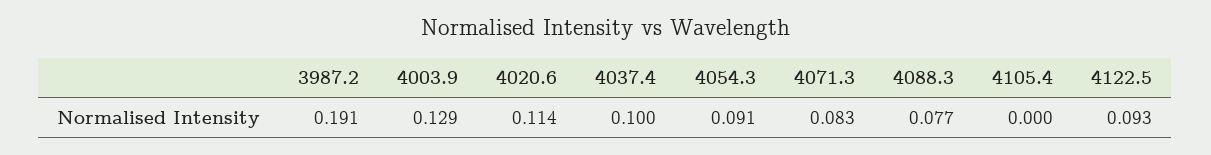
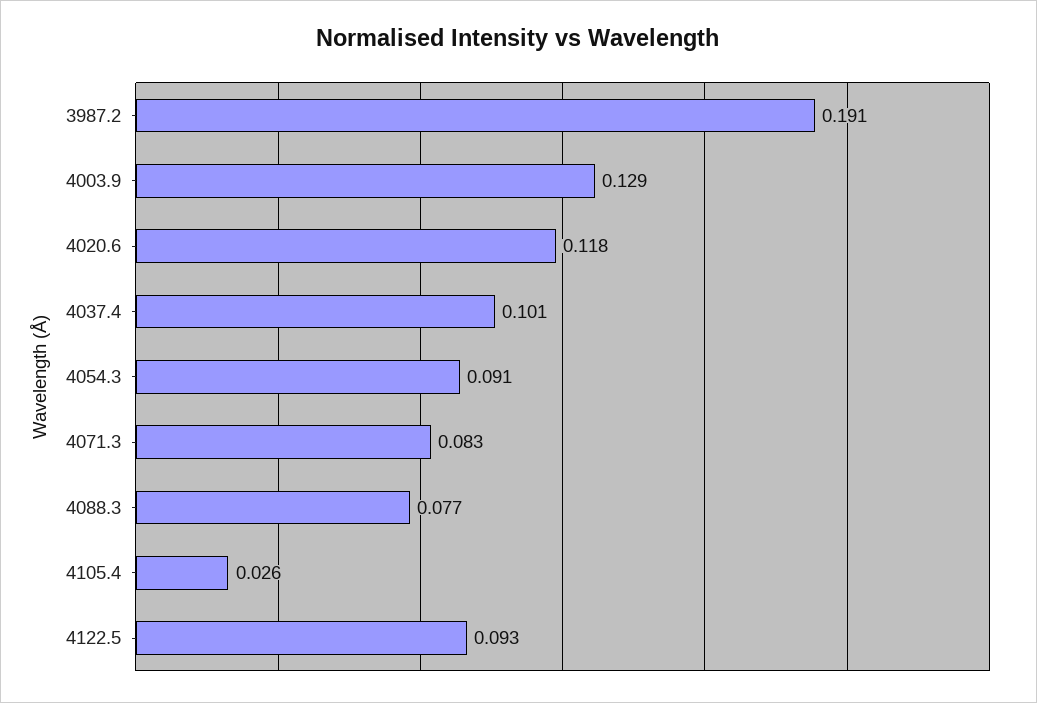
  {
    "3987.2": 0.191,
    "4003.9": 0.129,
-   "4020.6": 0.114,
+   "4020.6": 0.118,
-   "4037.4": 0.1,
+   "4037.4": 0.101,
    "4054.3": 0.091,
    "4071.3": 0.083,
    "4088.3": 0.077,
-   "4105.4": 0,
+   "4105.4": 0.026,
    "4122.5": 0.093
  }

